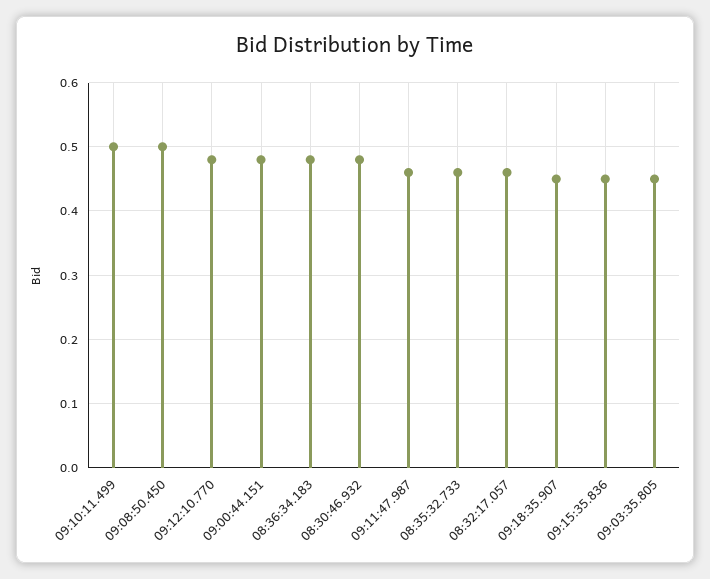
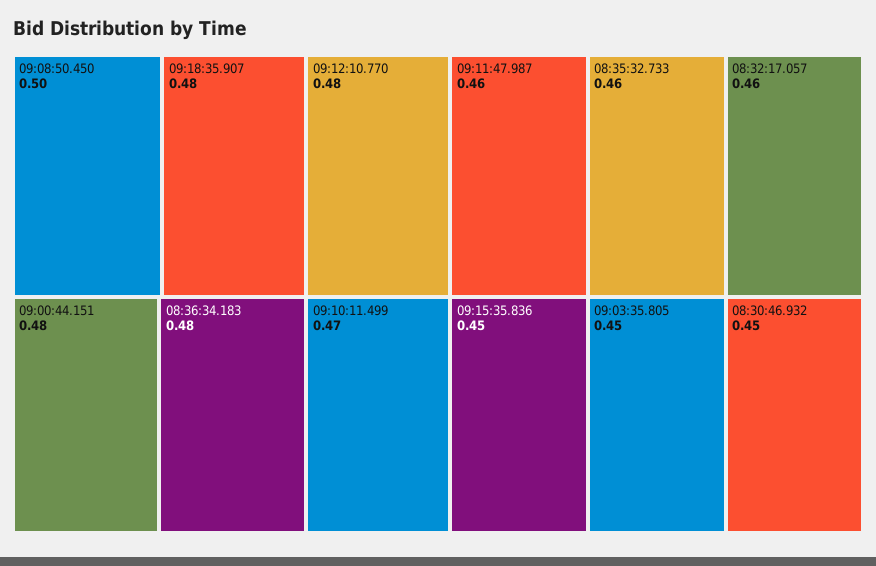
  {
-   "09:10:11.499": 0.5,
+   "09:10:11.499": 0.47,
    "09:08:50.450": 0.5,
    "09:12:10.770": 0.48,
    "09:00:44.151": 0.48,
    "08:36:34.183": 0.48,
-   "08:30:46.932": 0.48,
+   "08:30:46.932": 0.45,
    "09:11:47.987": 0.46,
    "08:35:32.733": 0.46,
    "08:32:17.057": 0.46,
-   "09:18:35.907": 0.45,
+   "09:18:35.907": 0.48,
    "09:15:35.836": 0.45,
    "09:03:35.805": 0.45
  }

